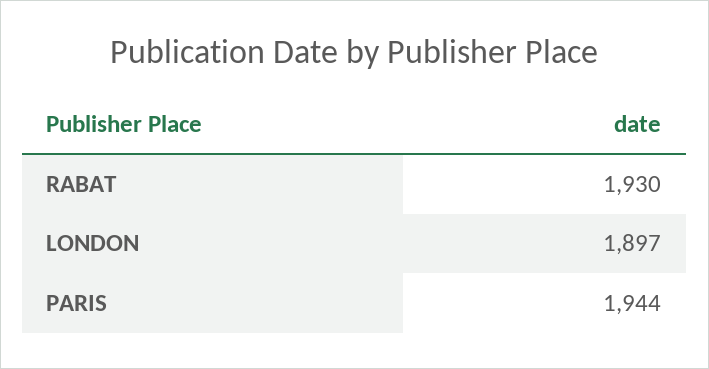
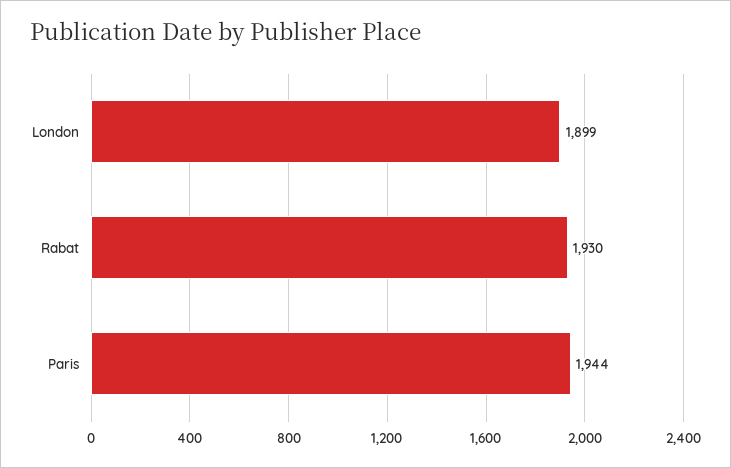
  {
    "RABAT": 1930,
-   "LONDON": 1897,
+   "LONDON": 1899,
    "PARIS": 1944
  }

